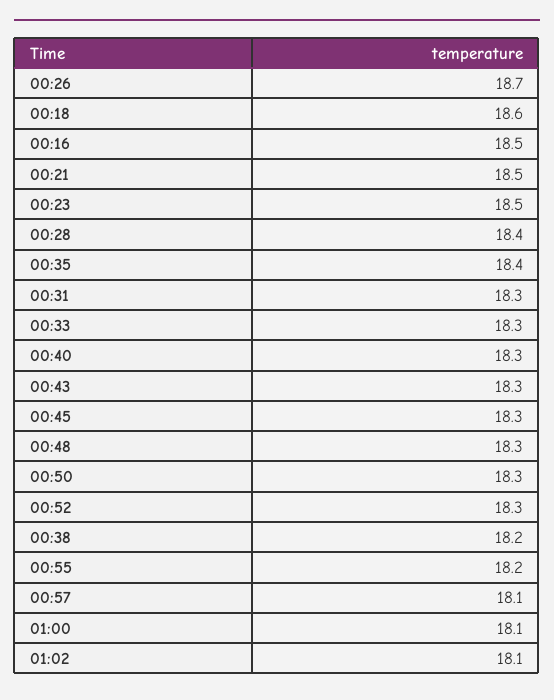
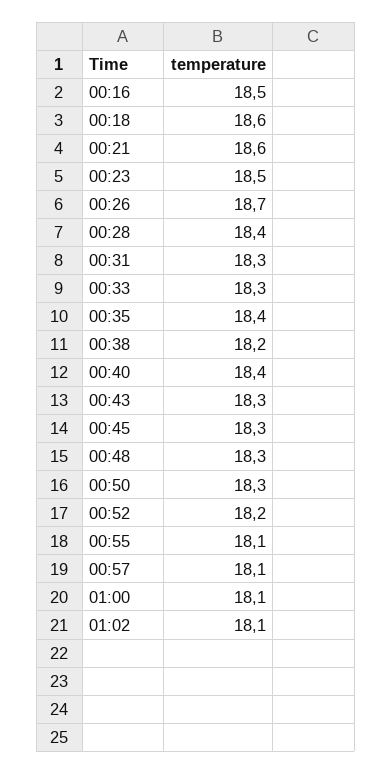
  {
    "00:26": 18.7,
    "00:18": 18.6,
    "00:16": 18.5,
-   "00:21": 18.5,
+   "00:21": 18.6,
    "00:23": 18.5,
    "00:28": 18.4,
    "00:35": 18.4,
    "00:31": 18.3,
    "00:33": 18.3,
-   "00:40": 18.3,
+   "00:40": 18.4,
    "00:43": 18.3,
    "00:45": 18.3,
    "00:48": 18.3,
    "00:50": 18.3,
-   "00:52": 18.3,
+   "00:52": 18.2,
    "00:38": 18.2,
-   "00:55": 18.2,
+   "00:55": 18.1,
    "00:57": 18.1,
    "01:00": 18.1,
    "01:02": 18.1
  }

